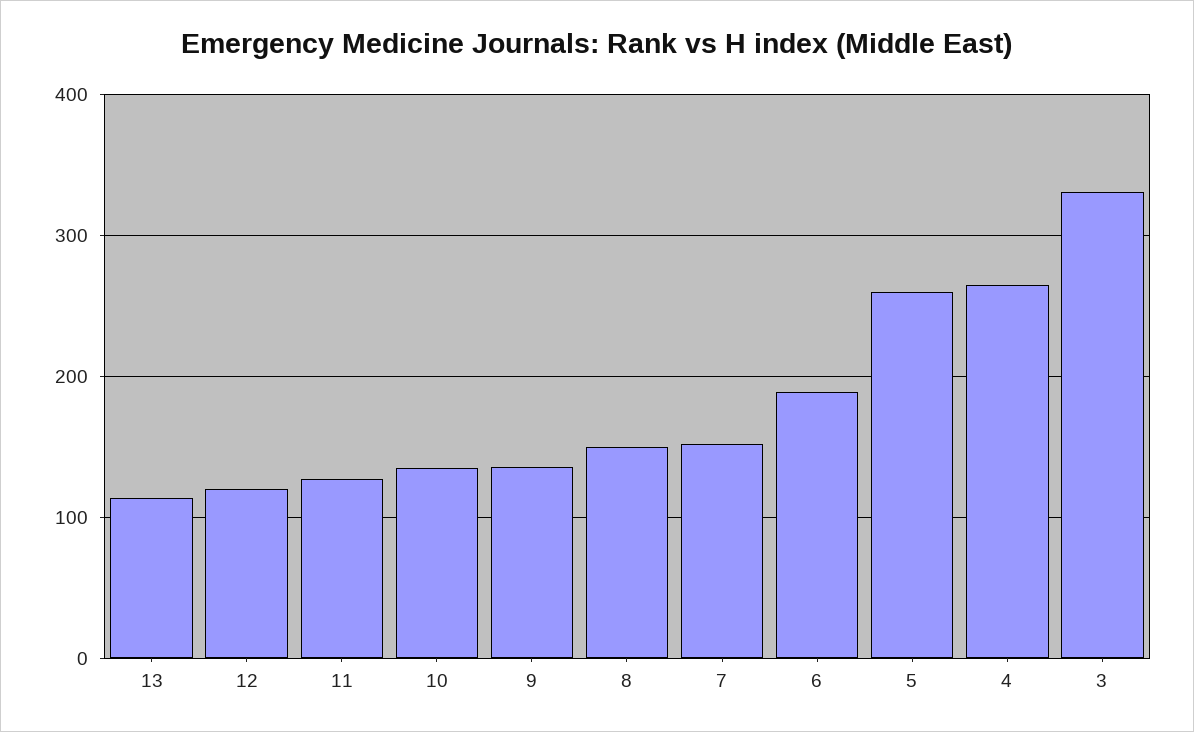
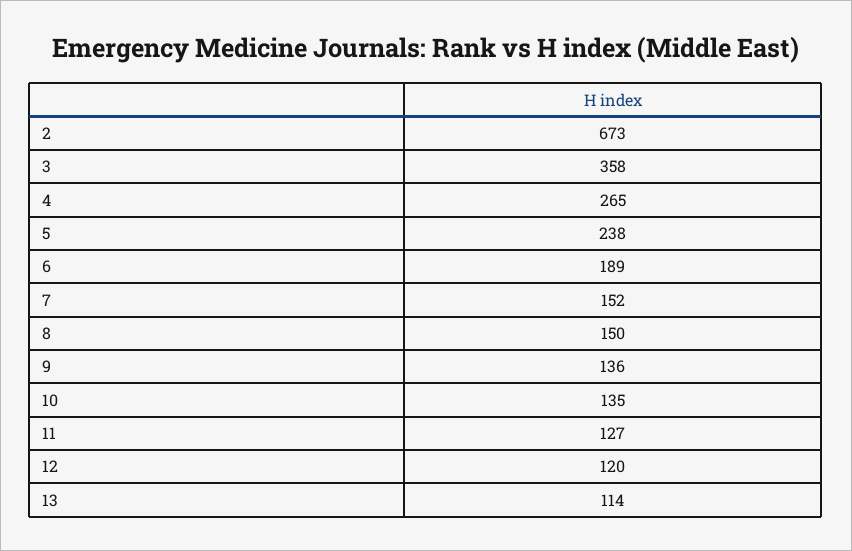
  {
    "13": 114,
    "12": 120,
    "11": 127,
    "10": 135,
    "9": 136,
    "8": 150,
    "7": 152,
    "6": 189,
-   "5": 260,
+   "5": 238,
    "4": 265,
-   "3": 330
+   "3": 358,
+   "2": 673
  }

